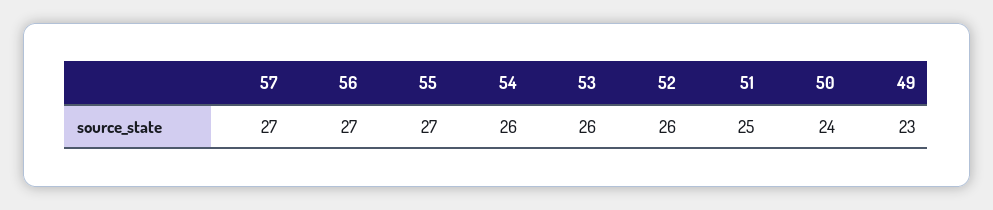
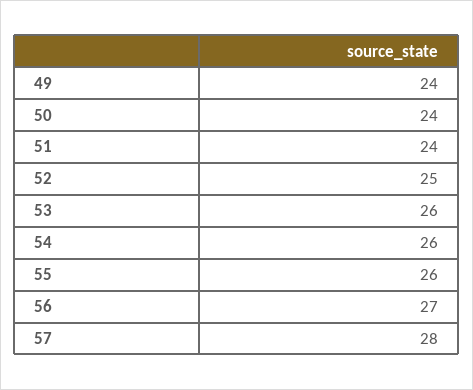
  {
-   "57": 27,
+   "57": 28,
    "56": 27,
-   "55": 27,
+   "55": 26,
    "54": 26,
    "53": 26,
-   "52": 26,
+   "52": 25,
-   "51": 25,
+   "51": 24,
    "50": 24,
-   "49": 23
+   "49": 24
  }

